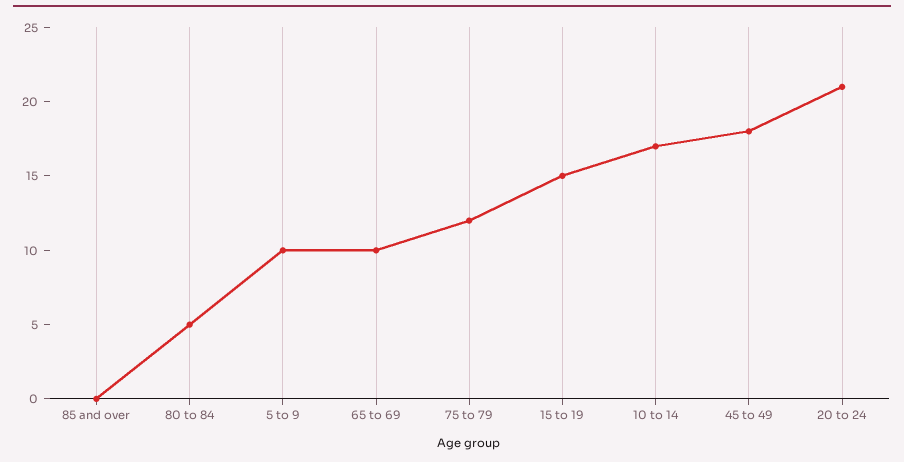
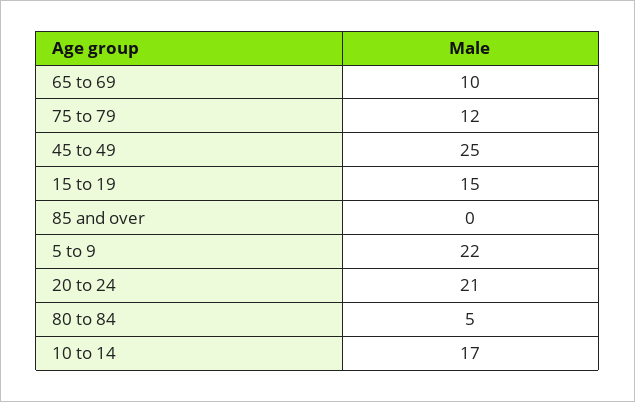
  {
    "85 and over": 0,
    "80 to 84": 5,
-   "5 to 9": 10,
+   "5 to 9": 22,
    "65 to 69": 10,
    "75 to 79": 12,
    "15 to 19": 15,
    "10 to 14": 17,
-   "45 to 49": 18,
+   "45 to 49": 25,
    "20 to 24": 21
  }

